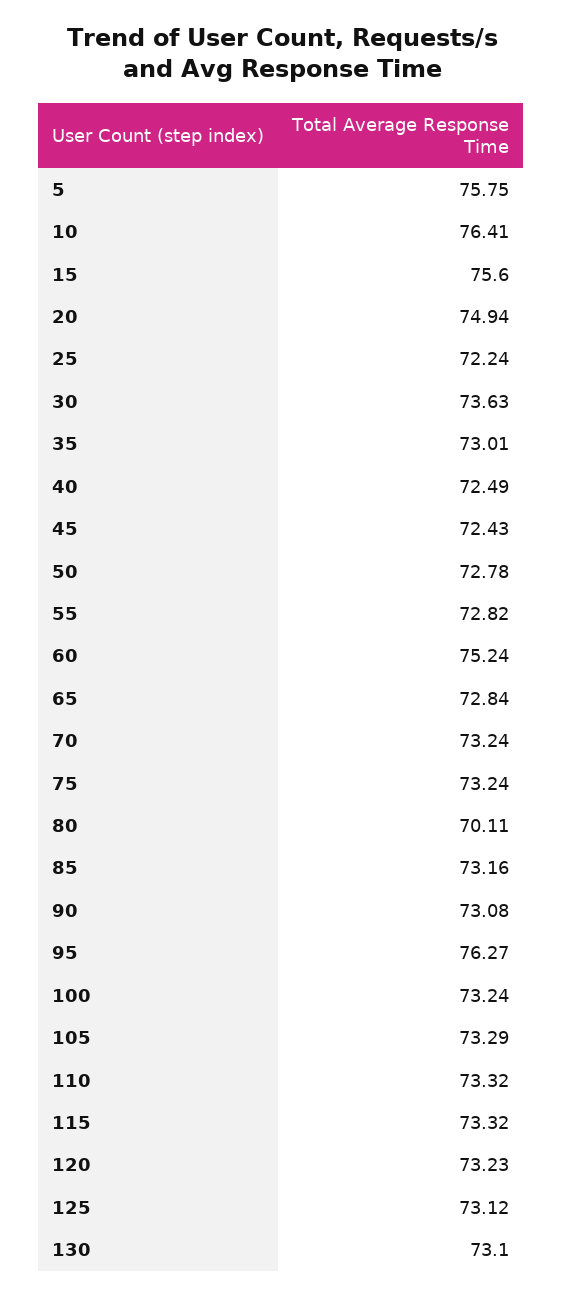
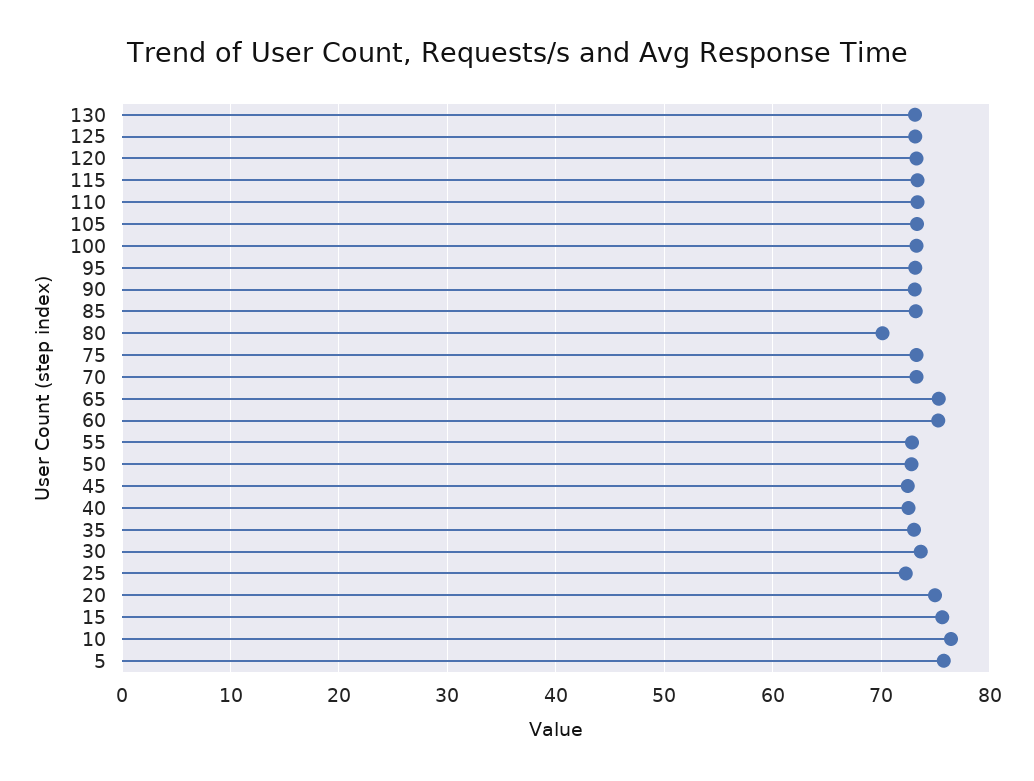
  {
    "5": 75.75,
    "10": 76.41,
    "15": 75.6,
    "20": 74.94,
    "25": 72.24,
    "30": 73.63,
    "35": 73.01,
    "40": 72.49,
    "45": 72.43,
    "50": 72.78,
    "55": 72.82,
    "60": 75.24,
-   "65": 72.84,
+   "65": 75,
    "70": 73.24,
    "75": 73.24,
    "80": 70.11,
    "85": 73.16,
    "90": 73.08,
-   "95": 76.27,
+   "95": 73,
    "100": 73.24,
    "105": 73.29,
    "110": 73.32,
    "115": 73.32,
    "120": 73.23,
    "125": 73.12,
    "130": 73.1
  }

